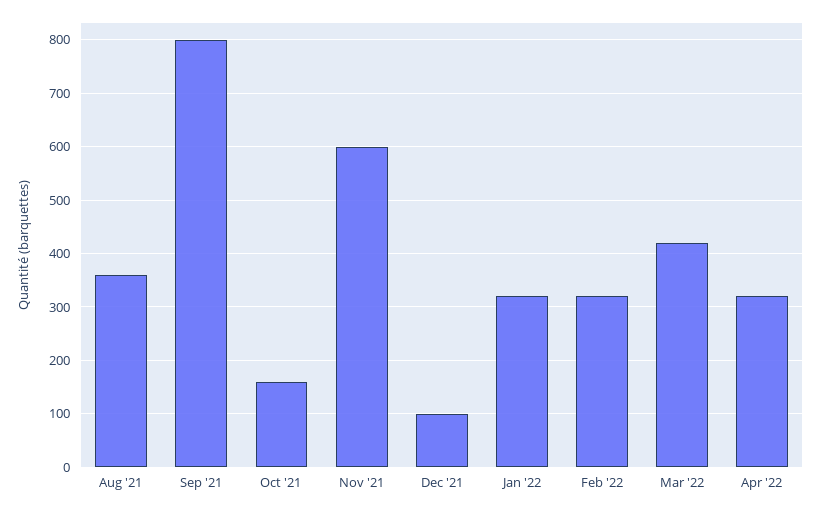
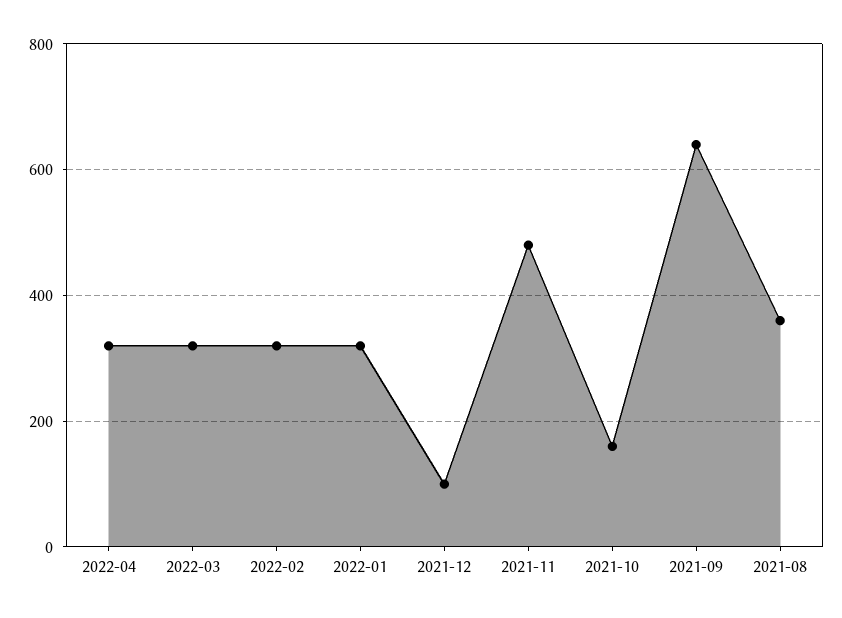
  {
    "Aug '21": 360,
-   "Sep '21": 800,
+   "Sep '21": 640,
    "Oct '21": 160,
-   "Nov '21": 600,
+   "Nov '21": 480,
    "Dec '21": 100,
    "Jan '22": 320,
    "Feb '22": 320,
-   "Mar '22": 420,
+   "Mar '22": 320,
    "Apr '22": 320
  }

